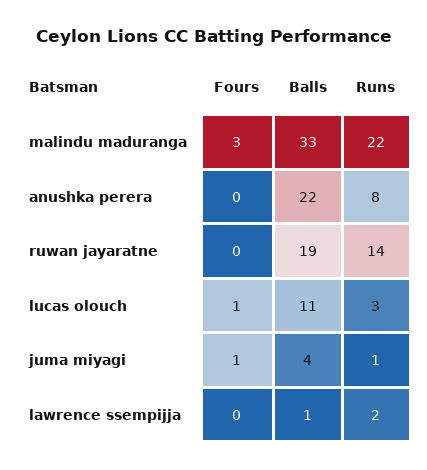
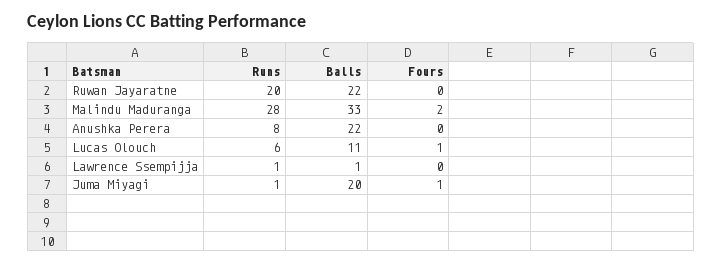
  {
    "Fours": {
-     "malindu maduranga": 3,
+     "malindu maduranga": 2,
      "anushka perera": 0,
      "ruwan jayaratne": 0,
      "lucas olouch": 1,
      "juma miyagi": 1,
      "lawrence ssempijja": 0
    },
    "Balls": {
      "malindu maduranga": 33,
      "anushka perera": 22,
-     "ruwan jayaratne": 19,
+     "ruwan jayaratne": 22,
      "lucas olouch": 11,
-     "juma miyagi": 4,
+     "juma miyagi": 20,
      "lawrence ssempijja": 1
    },
    "Runs": {
-     "malindu maduranga": 22,
+     "malindu maduranga": 28,
      "anushka perera": 8,
-     "ruwan jayaratne": 14,
+     "ruwan jayaratne": 20,
-     "lucas olouch": 3,
+     "lucas olouch": 6,
      "juma miyagi": 1,
-     "lawrence ssempijja": 2
+     "lawrence ssempijja": 1
    }
  }

